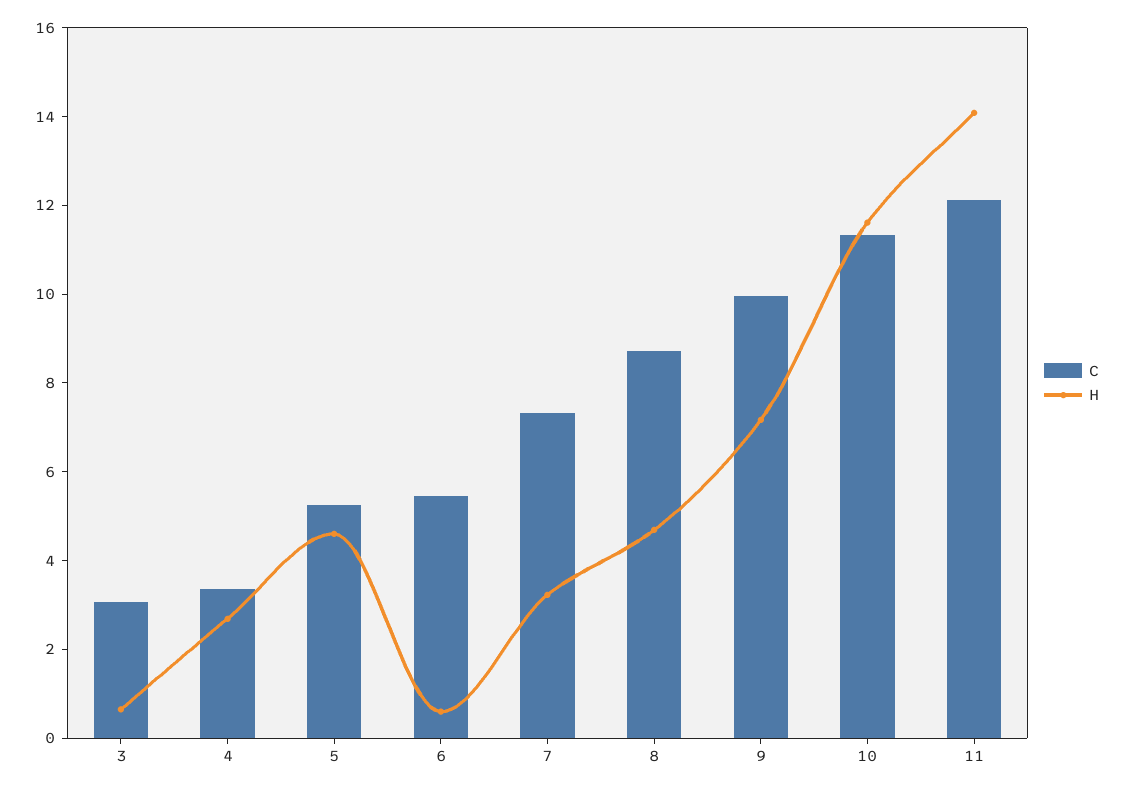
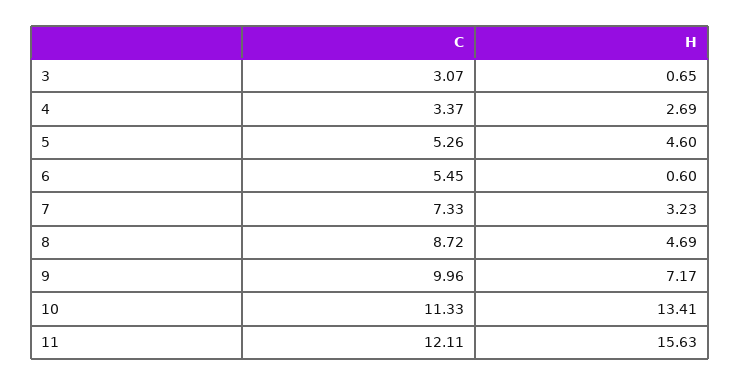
  {
    "C": {
      "3": 3.07,
      "4": 3.37,
      "5": 5.26,
      "6": 5.45,
      "7": 7.33,
      "8": 8.72,
      "9": 9.96,
      "10": 11.33,
      "11": 12.11
    },
    "H": {
      "3": 0.65,
      "4": 2.69,
      "5": 4.6,
      "6": 0.6,
      "7": 3.23,
      "8": 4.69,
      "9": 7.17,
-     "10": 11.5,
+     "10": 13.41,
-     "11": 14
+     "11": 15.63
    }
  }

